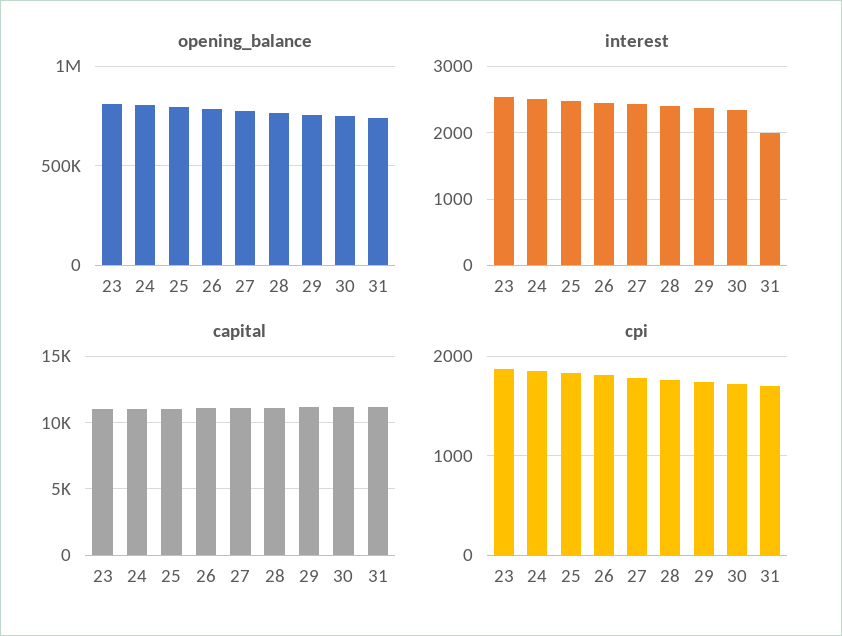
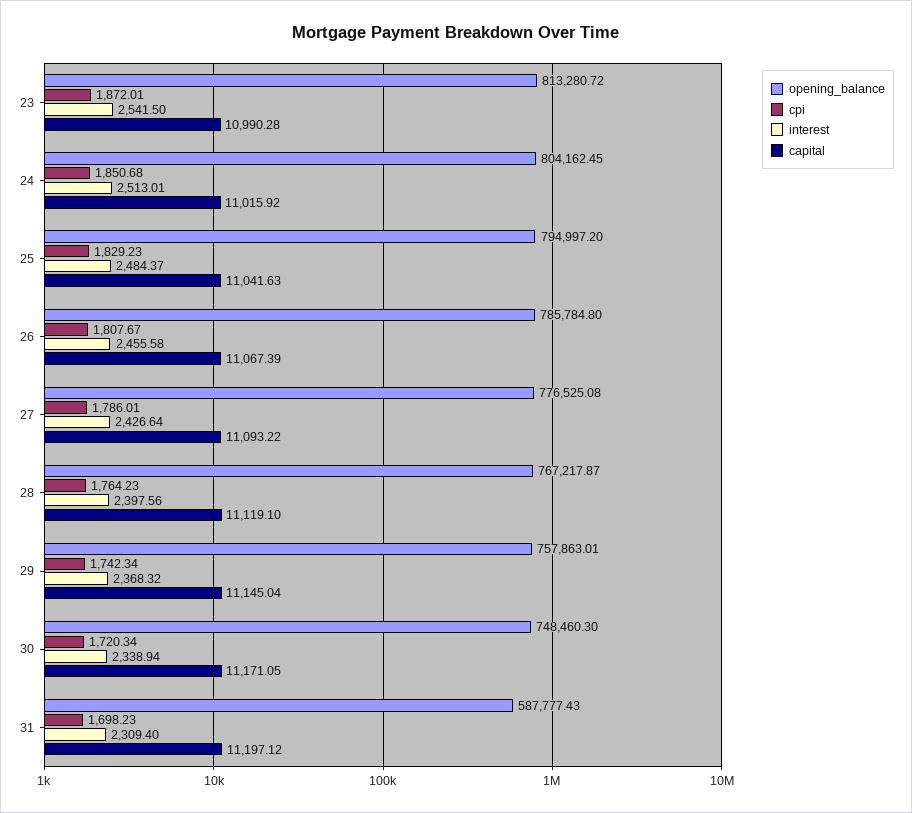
  {
    "opening_balance": {
      "23": 813280.72,
      "24": 804162.45,
      "25": 794997.2,
      "26": 785784.8,
      "27": 776525.08,
      "28": 767217.87,
      "29": 757863.01,
      "30": 748460.3,
-     "31": 750000
+     "31": 587777.43
    },
    "interest": {
      "23": 2541.5,
      "24": 2513.01,
      "25": 2484.37,
      "26": 2455.58,
      "27": 2426.64,
      "28": 2397.56,
      "29": 2368.32,
      "30": 2338.94,
-     "31": 2000
+     "31": 2309.4
    },
    "capital": {
      "23": 10990.28,
      "24": 11015.92,
      "25": 11041.63,
      "26": 11067.39,
      "27": 11093.22,
      "28": 11119.1,
      "29": 11145.04,
      "30": 11171.05,
      "31": 11197.12
    },
    "cpi": {
      "23": 1872.01,
      "24": 1850.68,
      "25": 1829.23,
      "26": 1807.67,
      "27": 1786.01,
      "28": 1764.23,
      "29": 1742.34,
      "30": 1720.34,
      "31": 1698.23
    }
  }

